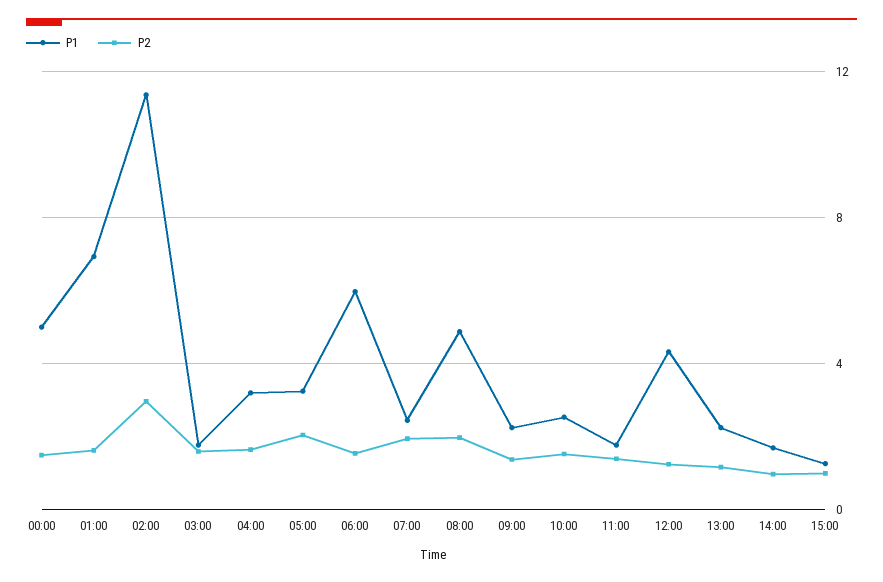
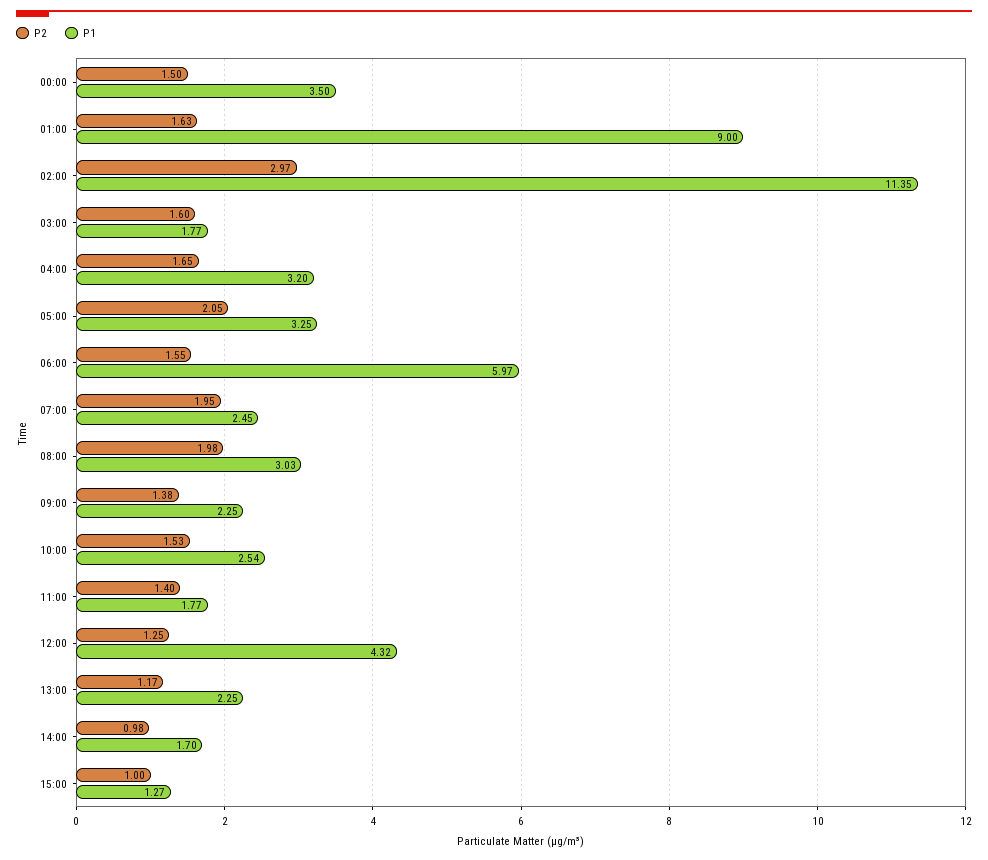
  {
    "P1": {
-     "00:00": 5,
+     "00:00": 3.5,
-     "01:00": 7,
+     "01:00": 9,
      "02:00": 11.35,
      "03:00": 1.77,
      "04:00": 3.2,
      "05:00": 3.25,
      "06:00": 5.97,
      "07:00": 2.45,
-     "08:00": 5,
+     "08:00": 3.03,
      "09:00": 2.25,
      "10:00": 2.54,
      "11:00": 1.77,
      "12:00": 4.32,
      "13:00": 2.25,
      "14:00": 1.7,
      "15:00": 1.27
    },
    "P2": {
      "00:00": 1.5,
      "01:00": 1.63,
      "02:00": 2.97,
      "03:00": 1.6,
      "04:00": 1.65,
      "05:00": 2.05,
      "06:00": 1.55,
      "07:00": 1.95,
      "08:00": 1.98,
      "09:00": 1.38,
      "10:00": 1.53,
      "11:00": 1.4,
      "12:00": 1.25,
      "13:00": 1.17,
      "14:00": 0.98,
      "15:00": 1
    }
  }

